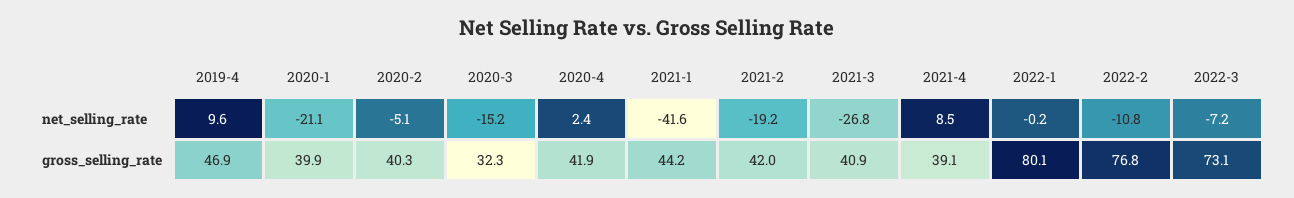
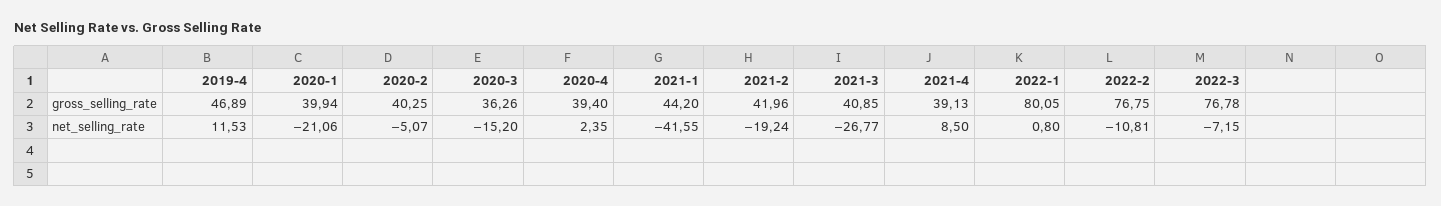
  {
    "2019-4": {
-     "net_selling_rate": 9.6,
+     "net_selling_rate": 11.53,
      "gross_selling_rate": 46.89
    },
    "2020-1": {
      "net_selling_rate": -21.06,
      "gross_selling_rate": 39.94
    },
    "2020-2": {
      "net_selling_rate": -5.07,
      "gross_selling_rate": 40.25
    },
    "2020-3": {
      "net_selling_rate": -15.2,
-     "gross_selling_rate": 32.3
+     "gross_selling_rate": 36.26
    },
    "2020-4": {
      "net_selling_rate": 2.35,
-     "gross_selling_rate": 41.9
+     "gross_selling_rate": 39.4
    },
    "2021-1": {
      "net_selling_rate": -41.55,
      "gross_selling_rate": 44.2
    },
    "2021-2": {
      "net_selling_rate": -19.24,
      "gross_selling_rate": 41.96
    },
    "2021-3": {
      "net_selling_rate": -26.77,
      "gross_selling_rate": 40.85
    },
    "2021-4": {
      "net_selling_rate": 8.5,
      "gross_selling_rate": 39.13
    },
    "2022-1": {
-     "net_selling_rate": -0.2,
+     "net_selling_rate": 0.8,
      "gross_selling_rate": 80.05
    },
    "2022-2": {
      "net_selling_rate": -10.81,
      "gross_selling_rate": 76.75
    },
    "2022-3": {
      "net_selling_rate": -7.15,
-     "gross_selling_rate": 73.1
+     "gross_selling_rate": 76.78
    }
  }

